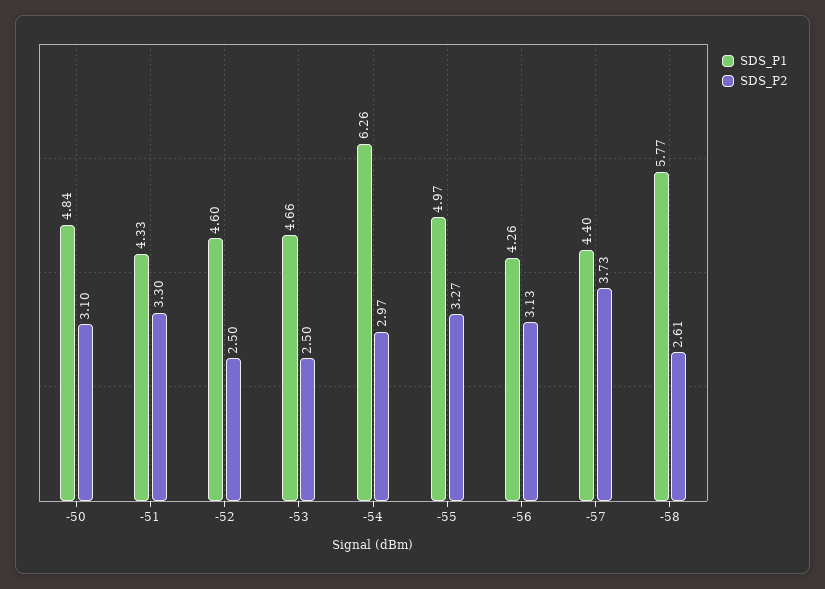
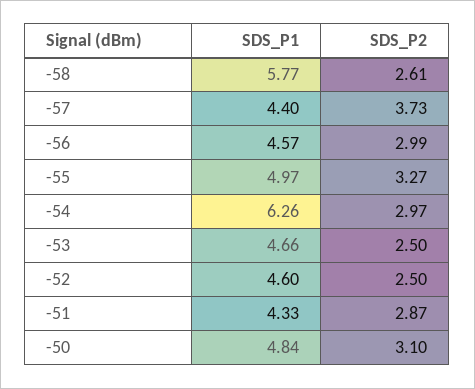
  {
    "SDS_P1": {
      "-50": 4.84,
      "-51": 4.33,
      "-52": 4.6,
      "-53": 4.66,
      "-54": 6.26,
      "-55": 4.97,
-     "-56": 4.26,
+     "-56": 4.57,
      "-57": 4.4,
      "-58": 5.77
    },
    "SDS_P2": {
      "-50": 3.1,
-     "-51": 3.3,
+     "-51": 2.87,
      "-52": 2.5,
      "-53": 2.5,
      "-54": 2.97,
      "-55": 3.27,
-     "-56": 3.13,
+     "-56": 2.99,
      "-57": 3.73,
      "-58": 2.61
    }
  }

